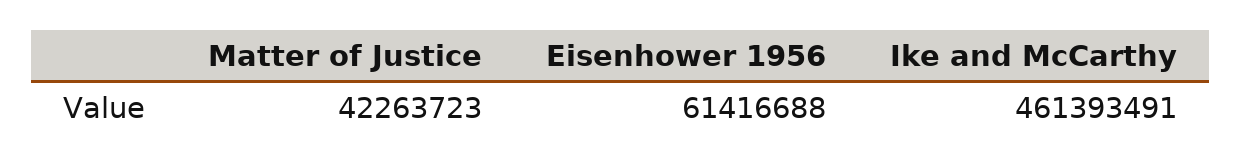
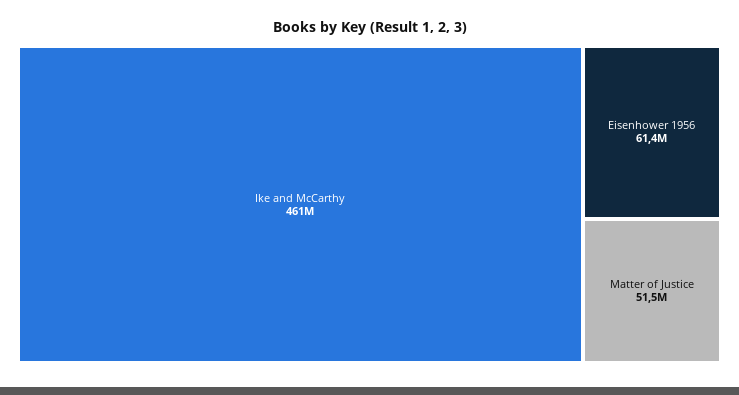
  {
-   "Matter of Justice": 42263723,
+   "Matter of Justice": 51500000,
    "Eisenhower 1956": 61416688,
    "Ike and McCarthy": 461393491
  }

